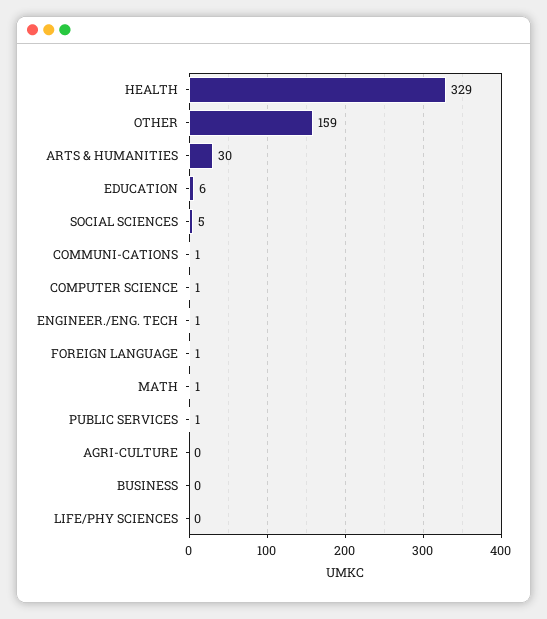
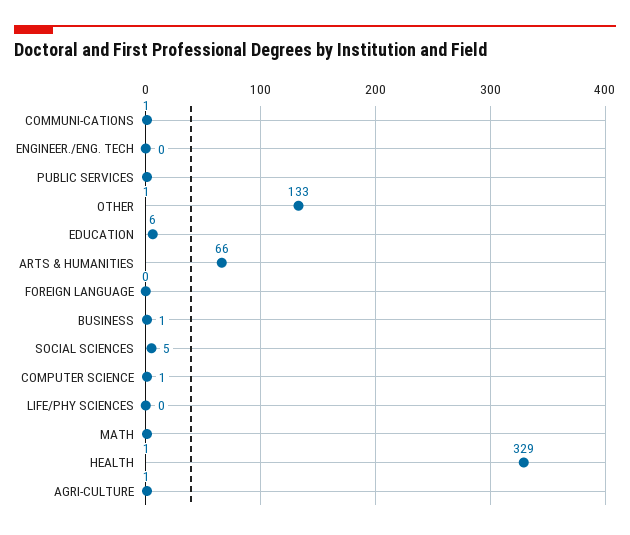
  {
    "HEALTH": 329,
-   "OTHER": 159,
+   "OTHER": 133,
-   "ARTS & HUMANITIES": 30,
+   "ARTS & HUMANITIES": 66,
    "EDUCATION": 6,
    "SOCIAL SCIENCES": 5,
    "COMMUNI-CATIONS": 1,
    "COMPUTER SCIENCE": 1,
-   "ENGINEER./ENG. TECH": 1,
+   "ENGINEER./ENG. TECH": 0,
-   "FOREIGN LANGUAGE": 1,
+   "FOREIGN LANGUAGE": 0,
    "MATH": 1,
    "PUBLIC SERVICES": 1,
-   "AGRI-CULTURE": 0,
+   "AGRI-CULTURE": 1,
-   "BUSINESS": 0,
+   "BUSINESS": 1,
    "LIFE/PHY SCIENCES": 0
  }

